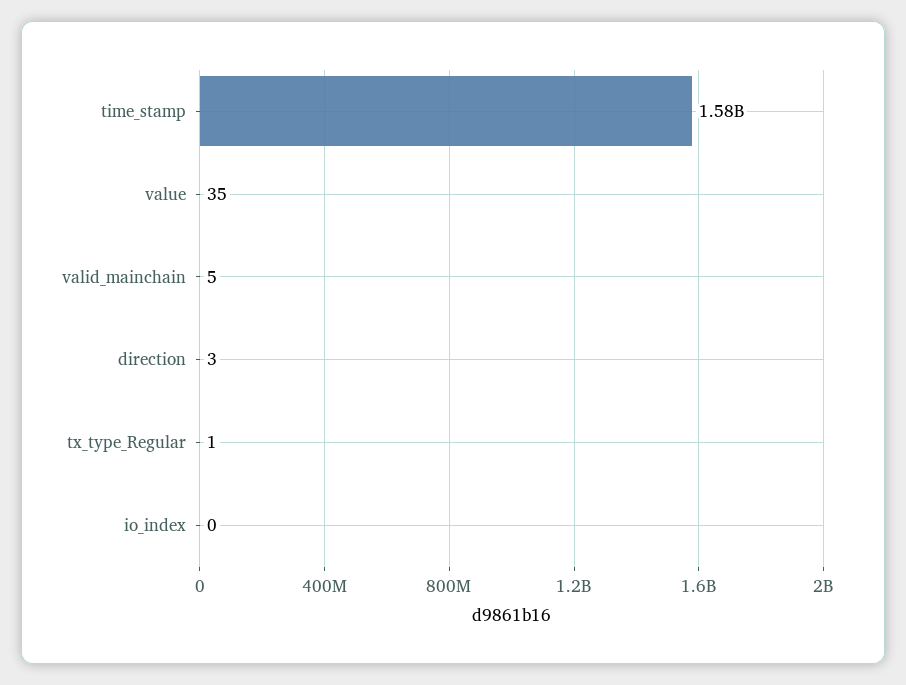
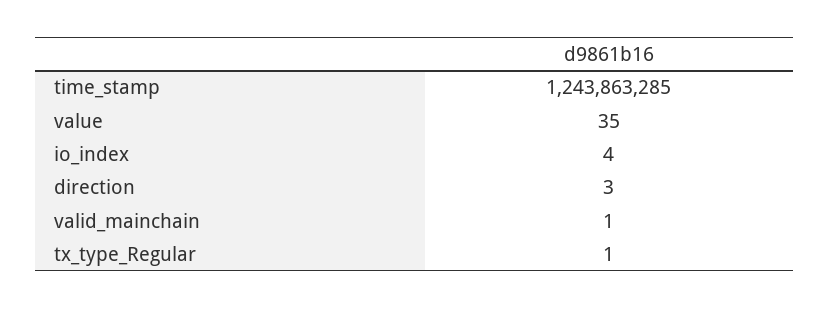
  {
-   "time_stamp": 1580000000,
+   "time_stamp": 1243863285,
    "value": 35,
-   "valid_mainchain": 5,
+   "valid_mainchain": 1,
    "direction": 3,
    "tx_type_Regular": 1,
-   "io_index": 0
+   "io_index": 4
  }

